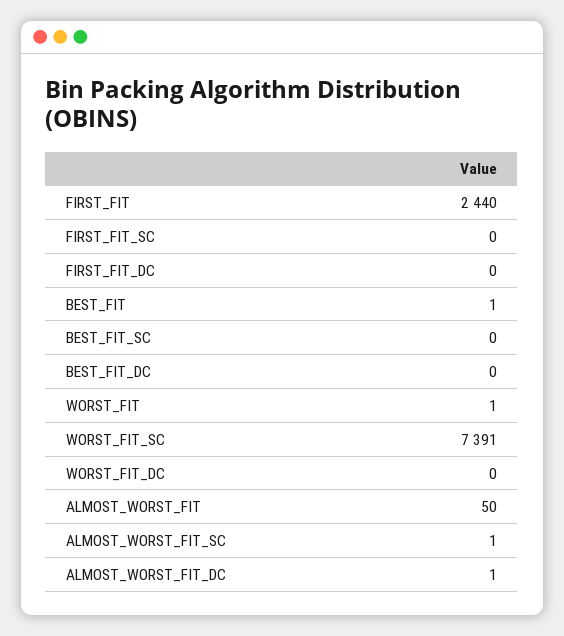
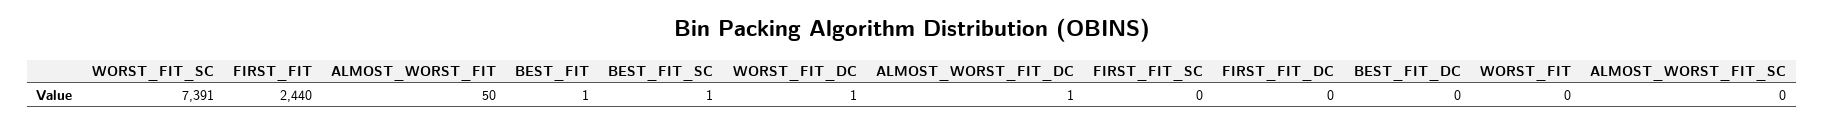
  {
    "FIRST_FIT": 2440,
    "FIRST_FIT_SC": 0,
    "FIRST_FIT_DC": 0,
    "BEST_FIT": 1,
-   "BEST_FIT_SC": 0,
+   "BEST_FIT_SC": 1,
    "BEST_FIT_DC": 0,
-   "WORST_FIT": 1,
+   "WORST_FIT": 0,
    "WORST_FIT_SC": 7391,
-   "WORST_FIT_DC": 0,
+   "WORST_FIT_DC": 1,
    "ALMOST_WORST_FIT": 50,
-   "ALMOST_WORST_FIT_SC": 1,
+   "ALMOST_WORST_FIT_SC": 0,
    "ALMOST_WORST_FIT_DC": 1
  }

